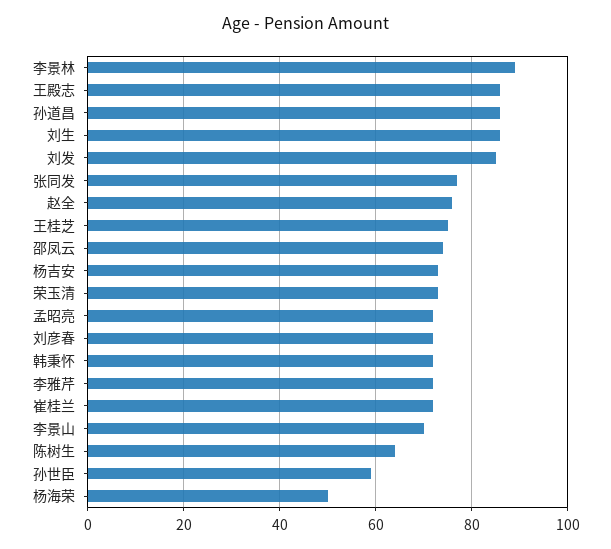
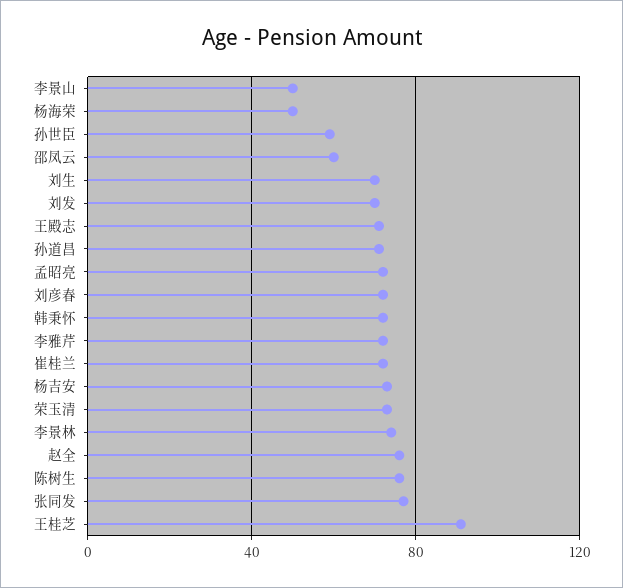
  {
-   "李景林": 90,
+   "李景林": 75,
-   "王殿志": 85,
+   "王殿志": 70,
-   "孙道昌": 85,
+   "孙道昌": 70,
-   "刘生": 85,
+   "刘生": 70,
-   "刘发": 85,
+   "刘发": 70,
    "张同发": 75,
    "赵全": 75,
-   "王桂芝": 75,
+   "王桂芝": 90,
-   "邵凤云": 75,
+   "邵凤云": 60,
    "杨吉安": 75,
    "荣玉清": 75,
    "孟昭亮": 70,
    "刘彦春": 70,
    "韩秉怀": 70,
    "李雅芹": 70,
    "崔桂兰": 70,
-   "李景山": 70,
+   "李景山": 50,
-   "陈树生": 65,
+   "陈树生": 75,
    "孙世臣": 60,
    "杨海荣": 50
  }

